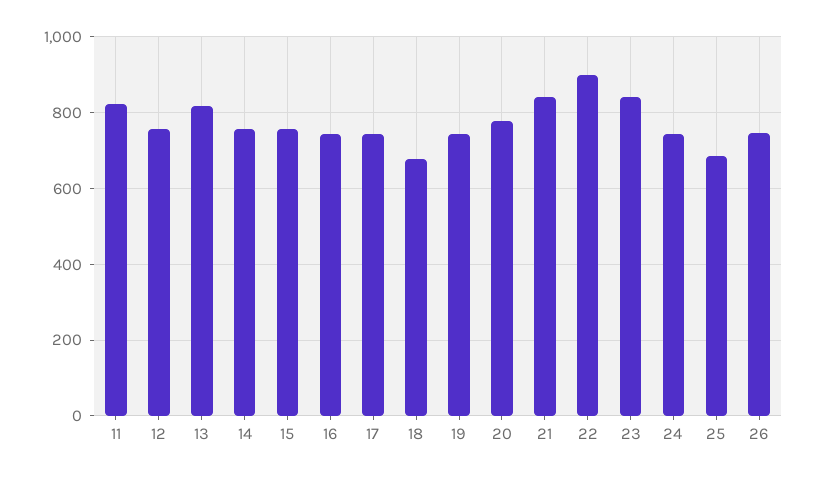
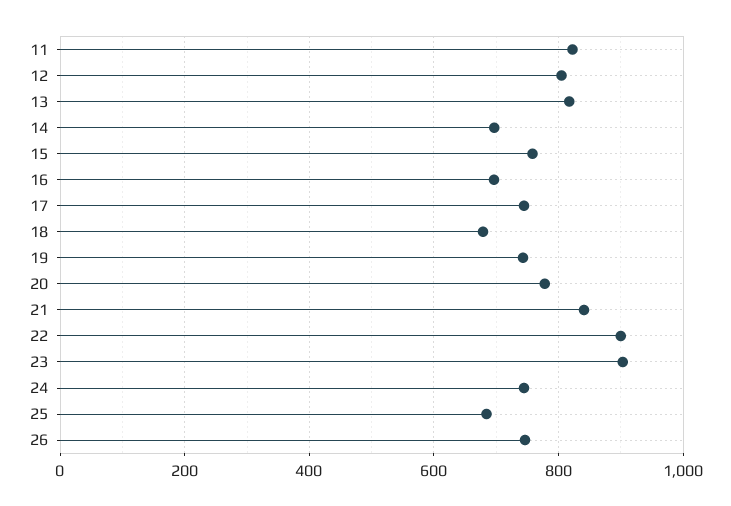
  {
    "11": 820,
-   "12": 760,
+   "12": 800,
    "13": 820,
-   "14": 760,
+   "14": 700,
    "15": 760,
-   "16": 740,
+   "16": 700,
    "17": 740,
    "18": 680,
    "19": 740,
    "20": 780,
    "21": 840,
    "22": 900,
-   "23": 840,
+   "23": 900,
    "24": 740,
    "25": 680,
    "26": 740
  }

